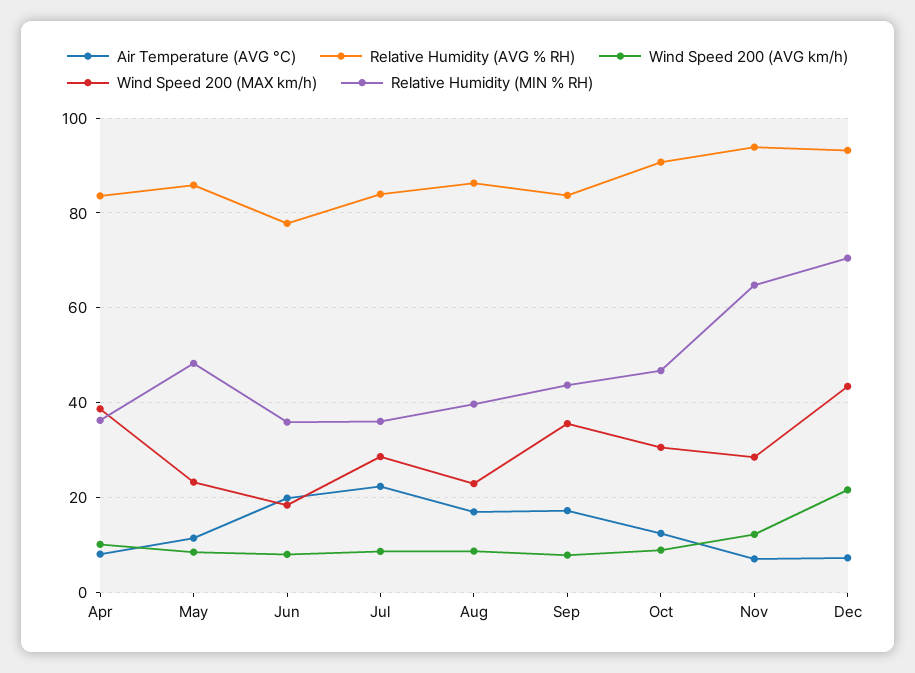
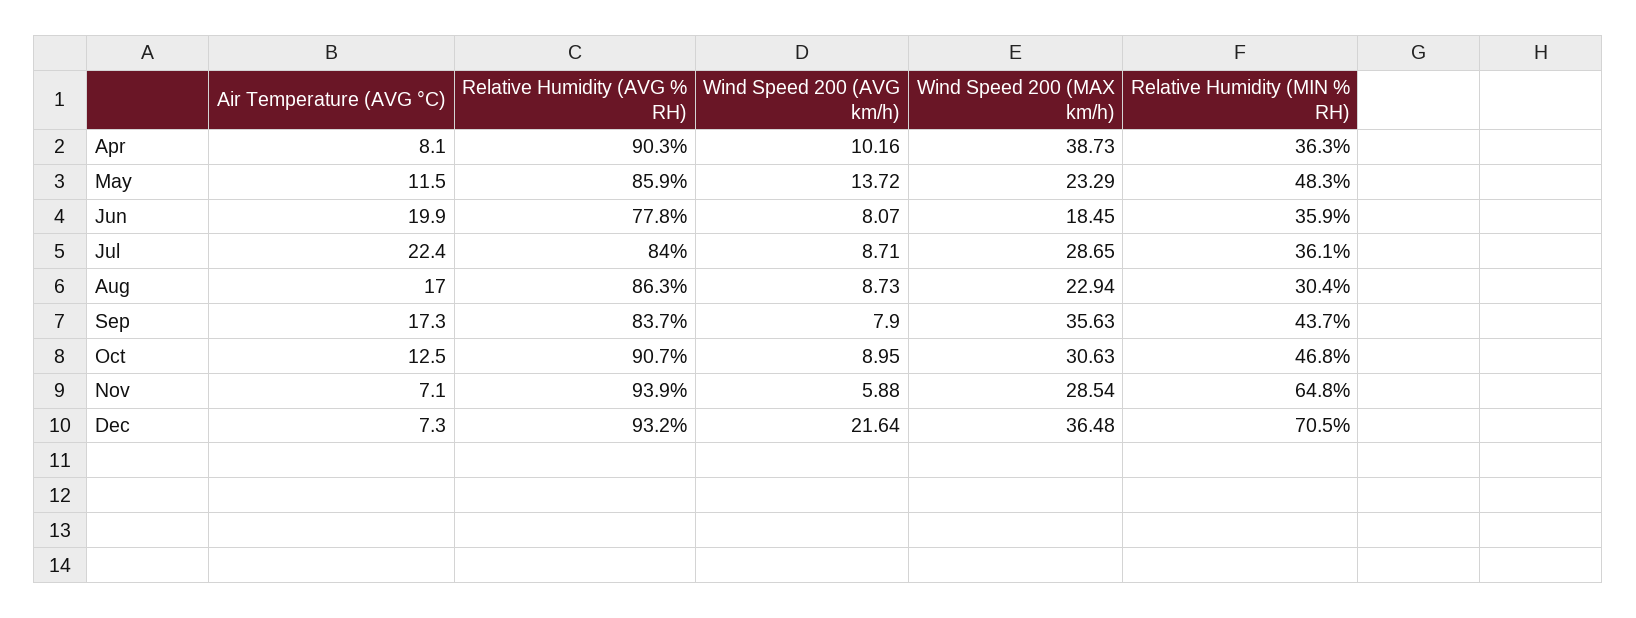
  {
    "Air Temperature (AVG °C)": {
      "Apr": 8.1,
      "May": 11.5,
      "Jun": 19.9,
      "Jul": 22.4,
      "Aug": 17,
      "Sep": 17.3,
      "Oct": 12.5,
      "Nov": 7.1,
      "Dec": 7.3
    },
    "Relative Humidity (AVG % RH)": {
-     "Apr": 84,
+     "Apr": 90.3,
      "May": 85.9,
      "Jun": 77.8,
      "Jul": 84,
      "Aug": 86.3,
      "Sep": 83.7,
      "Oct": 90.7,
      "Nov": 93.9,
      "Dec": 93.2
    },
    "Wind Speed 200 (AVG km/h)": {
      "Apr": 10.16,
-     "May": 8,
+     "May": 13.72,
      "Jun": 8.07,
      "Jul": 8.71,
      "Aug": 8.73,
      "Sep": 7.9,
      "Oct": 8.95,
-     "Nov": 12,
+     "Nov": 5.88,
      "Dec": 21.64
    },
    "Wind Speed 200 (MAX km/h)": {
      "Apr": 38.73,
      "May": 23.29,
      "Jun": 18.45,
      "Jul": 28.65,
      "Aug": 22.94,
      "Sep": 35.63,
      "Oct": 30.63,
      "Nov": 28.54,
-     "Dec": 44
+     "Dec": 36.48
    },
    "Relative Humidity (MIN % RH)": {
      "Apr": 36.3,
      "May": 48.3,
      "Jun": 35.9,
      "Jul": 36.1,
-     "Aug": 40,
+     "Aug": 30.4,
      "Sep": 43.7,
      "Oct": 46.8,
      "Nov": 64.8,
      "Dec": 70.5
    }
  }

